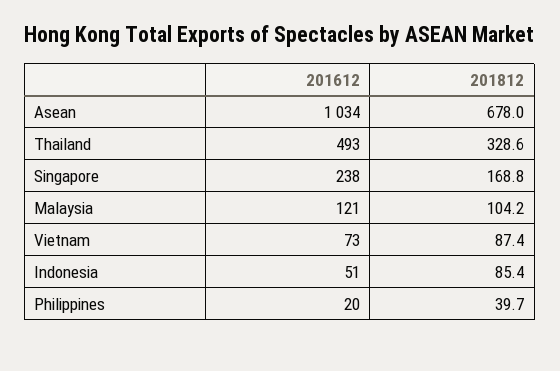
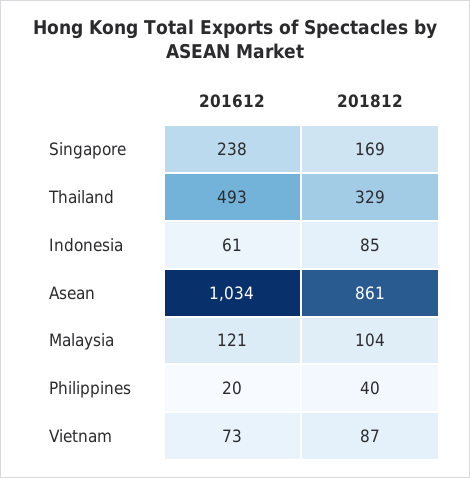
  {
    "201612": {
      "Asean": 1034,
      "Thailand": 493,
      "Singapore": 238,
      "Malaysia": 121,
      "Vietnam": 73,
-     "Indonesia": 51,
+     "Indonesia": 61,
      "Philippines": 20
    },
    "201812": {
-     "Asean": 678,
+     "Asean": 861,
      "Thailand": 328.6,
      "Singapore": 168.8,
      "Malaysia": 104.2,
      "Vietnam": 87.4,
      "Indonesia": 85.4,
      "Philippines": 39.7
    }
  }

